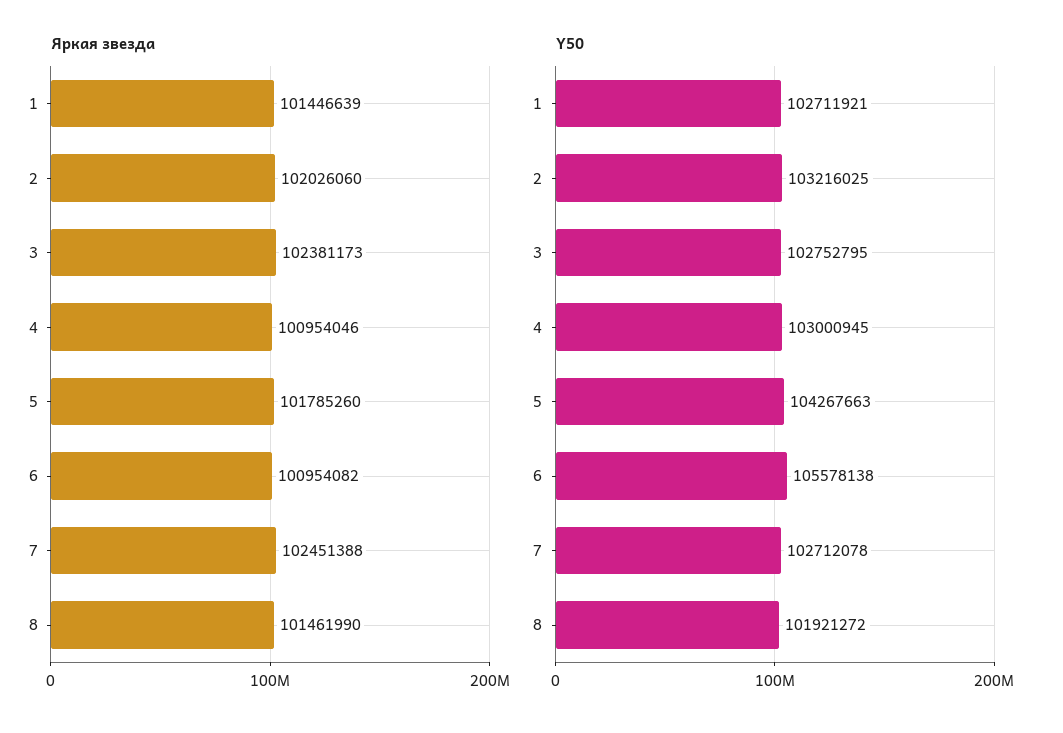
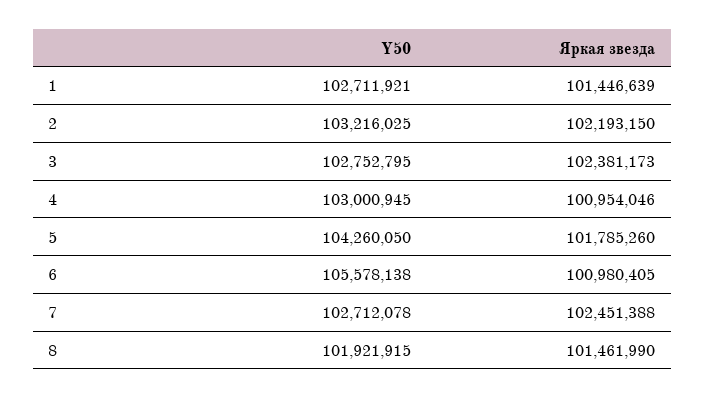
  {
    "Яркая звезда": {
      "1": 101446639,
-     "2": 102026060,
+     "2": 102193150,
      "3": 102381173,
      "4": 100954046,
      "5": 101785260,
-     "6": 100954082,
+     "6": 100980405,
      "7": 102451388,
      "8": 101461990
    },
    "Y50": {
      "1": 102711921,
      "2": 103216025,
      "3": 102752795,
      "4": 103000945,
-     "5": 104267663,
+     "5": 104260050,
      "6": 105578138,
      "7": 102712078,
-     "8": 101921272
+     "8": 101921915
    }
  }

